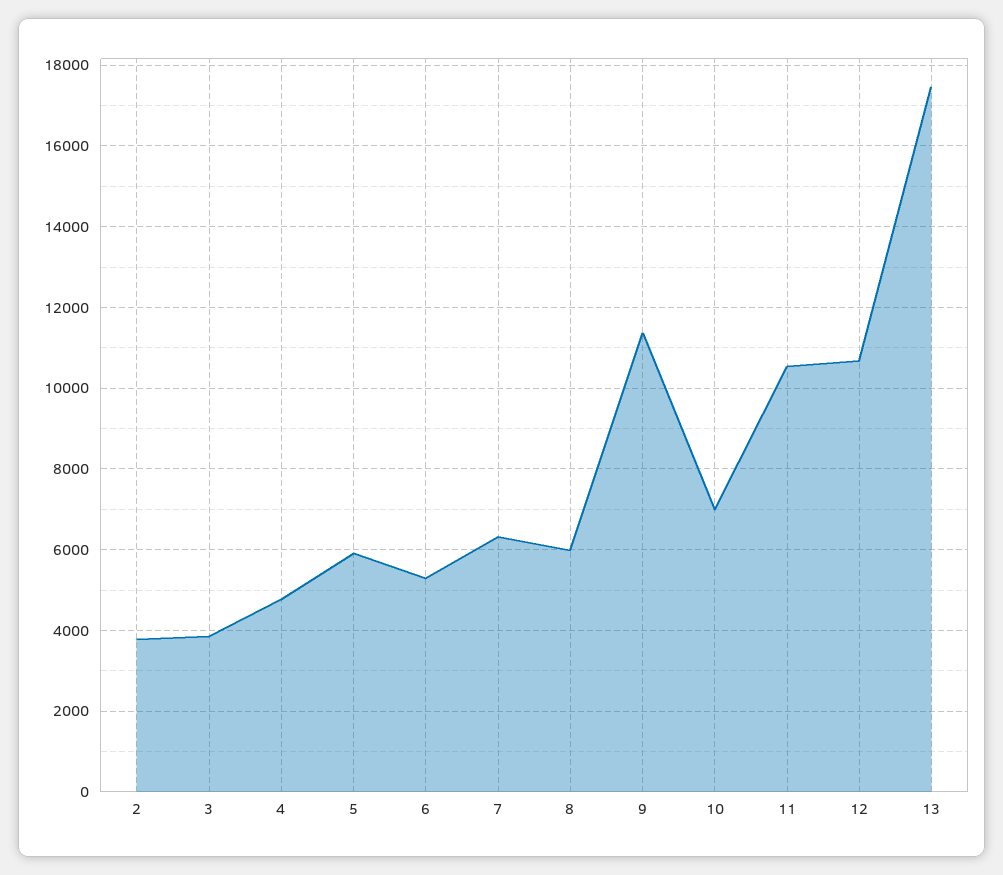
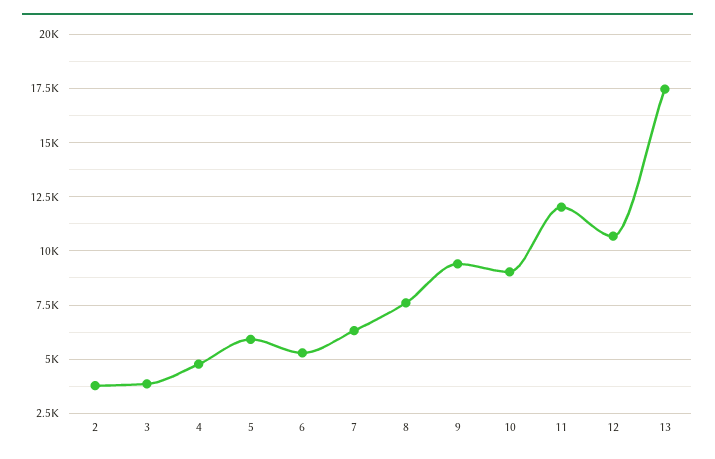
  {
    "2": 3800,
    "3": 3800,
    "4": 4800,
    "5": 6000,
    "6": 5200,
    "7": 6400,
-   "8": 6000,
+   "8": 7500,
-   "9": 11400,
+   "9": 9500,
-   "10": 7000,
+   "10": 9000,
-   "11": 10600,
+   "11": 12000,
    "12": 10600,
    "13": 17400
  }

